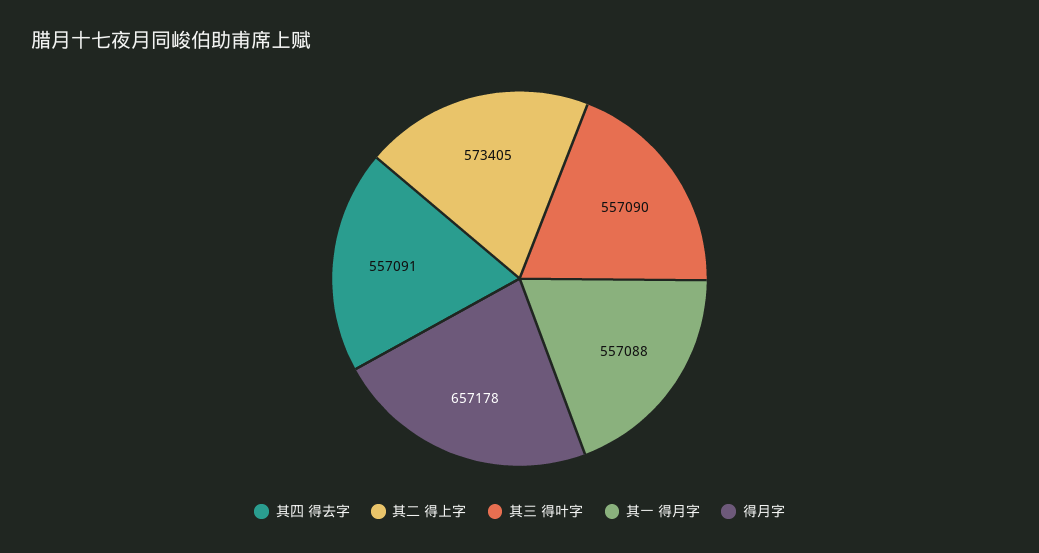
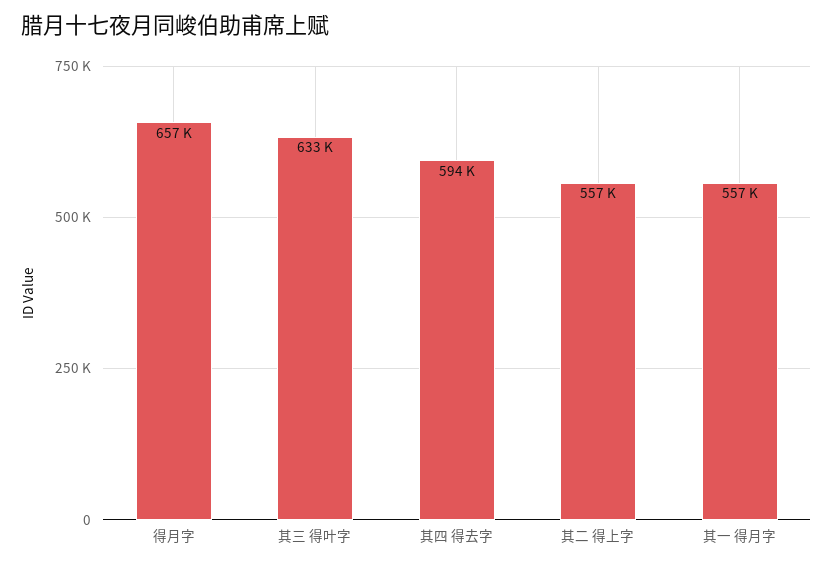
  {
-   "其四 得去字": 557091,
+   "其四 得去字": 594000,
-   "其二 得上字": 573405,
+   "其二 得上字": 557000,
-   "其三 得叶字": 557090,
+   "其三 得叶字": 633000,
    "其一 得月字": 557088,
    "得月字": 657178
  }

